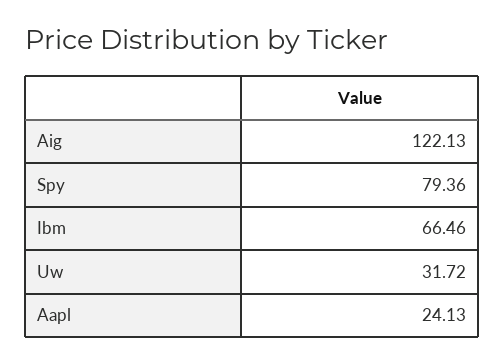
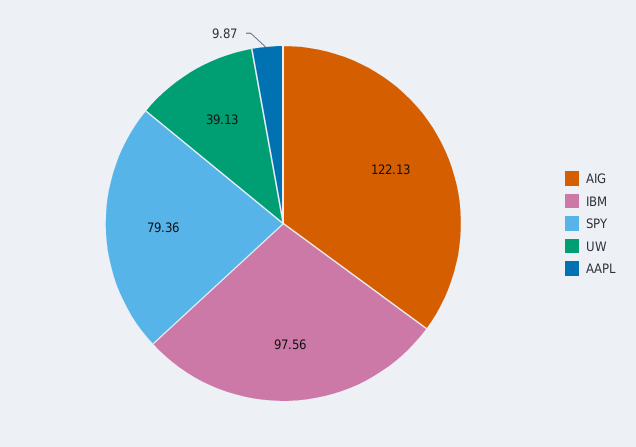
  {
    "Aig": 122.13,
    "Spy": 79.36,
-   "Ibm": 66.46,
+   "Ibm": 97.56,
-   "Uw": 31.72,
+   "Uw": 39.13,
-   "Aapl": 24.13
+   "Aapl": 9.87
  }

